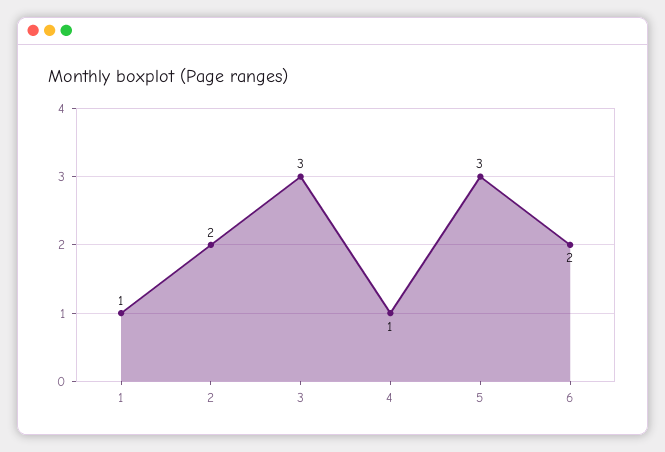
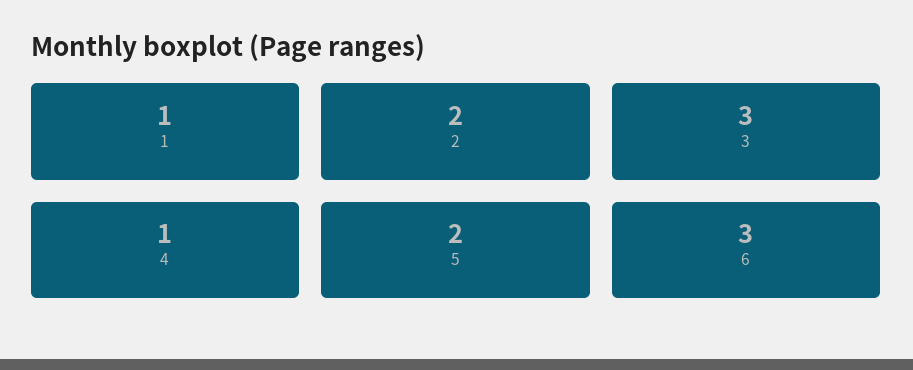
  {
    "1": 1,
    "2": 2,
    "3": 3,
    "4": 1,
-   "5": 3,
+   "5": 2,
-   "6": 2
+   "6": 3
  }

